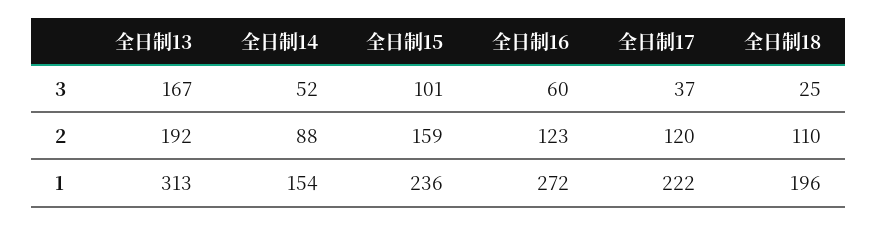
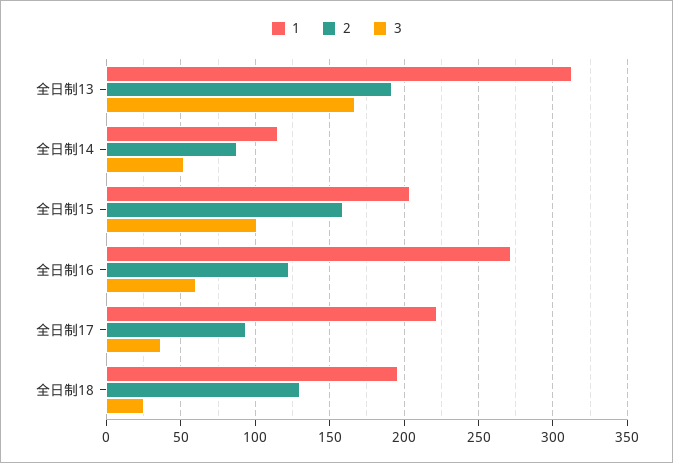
  {
    "3": {
      "全日制13": 167,
      "全日制14": 52,
      "全日制15": 101,
      "全日制16": 60,
      "全日制17": 37,
      "全日制18": 25
    },
    "2": {
      "全日制13": 192,
      "全日制14": 88,
      "全日制15": 159,
      "全日制16": 123,
-     "全日制17": 120,
+     "全日制17": 95,
-     "全日制18": 110
+     "全日制18": 130
    },
    "1": {
      "全日制13": 313,
-     "全日制14": 154,
+     "全日制14": 115,
-     "全日制15": 236,
+     "全日制15": 205,
      "全日制16": 272,
      "全日制17": 222,
      "全日制18": 196
    }
  }

